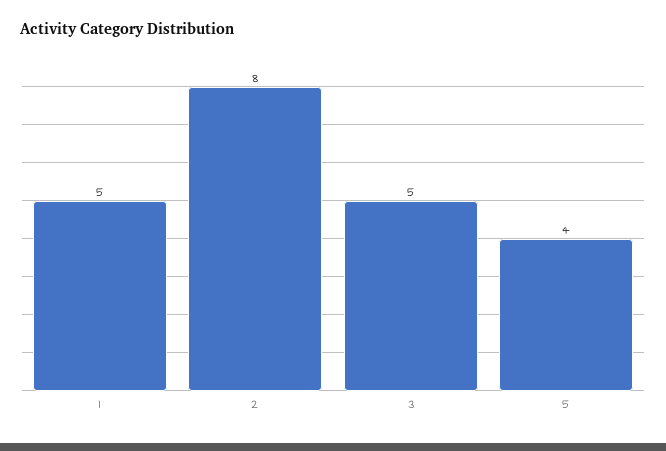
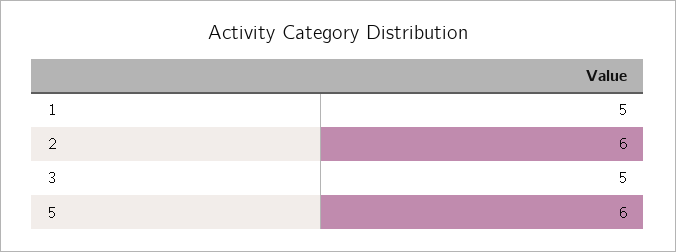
  {
    "1": 5,
-   "2": 8,
+   "2": 6,
    "3": 5,
-   "5": 4
+   "5": 6
  }

